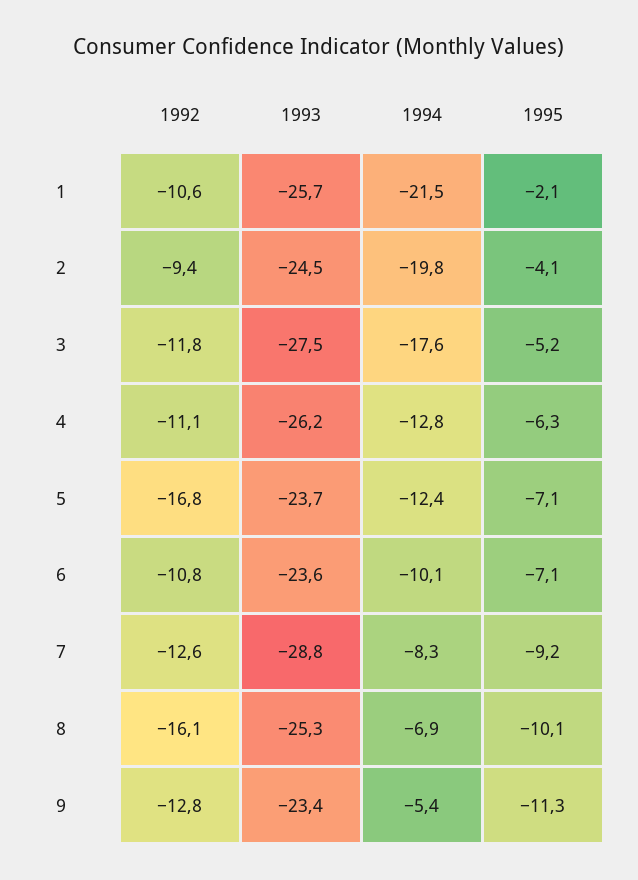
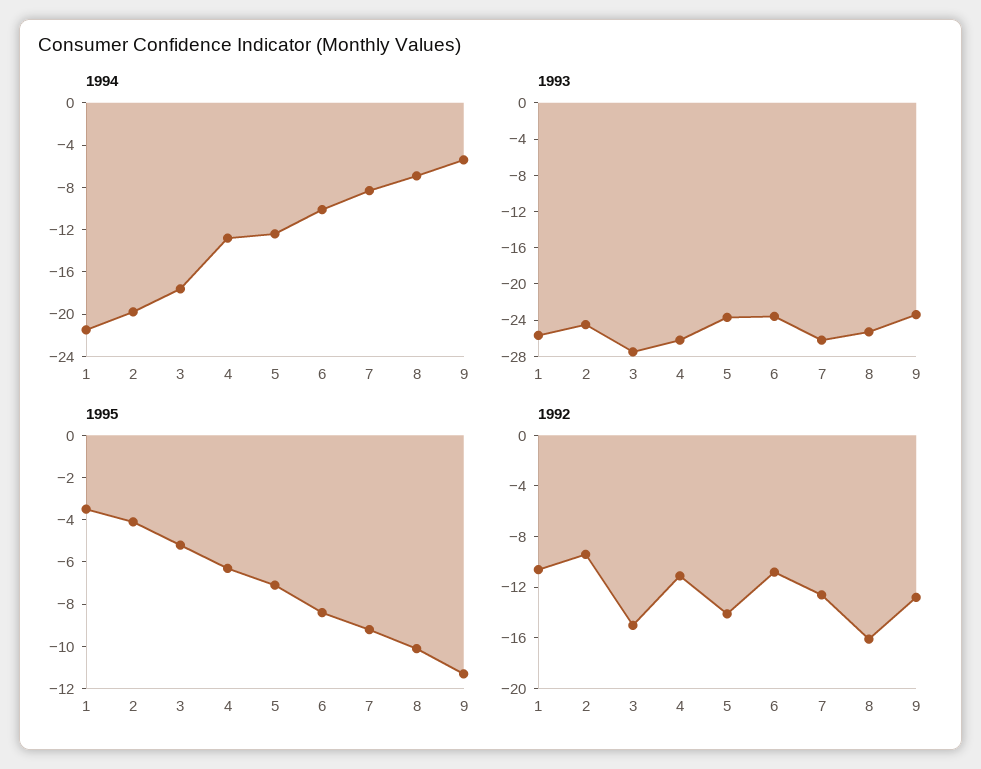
  {
    "1992": {
      "1": -10.6,
      "2": -9.4,
-     "3": -11.8,
+     "3": -15,
      "4": -11.1,
-     "5": -16.8,
+     "5": -14,
      "6": -10.8,
      "7": -12.6,
      "8": -16.1,
      "9": -12.8
    },
    "1993": {
      "1": -25.7,
      "2": -24.5,
      "3": -27.5,
      "4": -26.2,
      "5": -23.7,
      "6": -23.6,
-     "7": -28.8,
+     "7": -26,
      "8": -25.3,
      "9": -23.4
    },
    "1994": {
      "1": -21.5,
      "2": -19.8,
      "3": -17.6,
      "4": -12.8,
      "5": -12.4,
      "6": -10.1,
      "7": -8.3,
      "8": -6.9,
      "9": -5.4
    },
    "1995": {
-     "1": -2.1,
+     "1": -3.5,
      "2": -4.1,
      "3": -5.2,
      "4": -6.3,
      "5": -7.1,
-     "6": -7.1,
+     "6": -8.5,
      "7": -9.2,
      "8": -10.1,
      "9": -11.3
    }
  }

